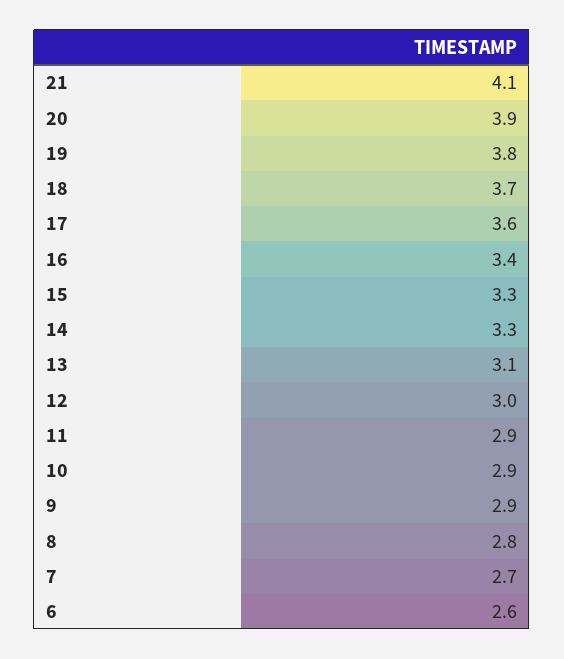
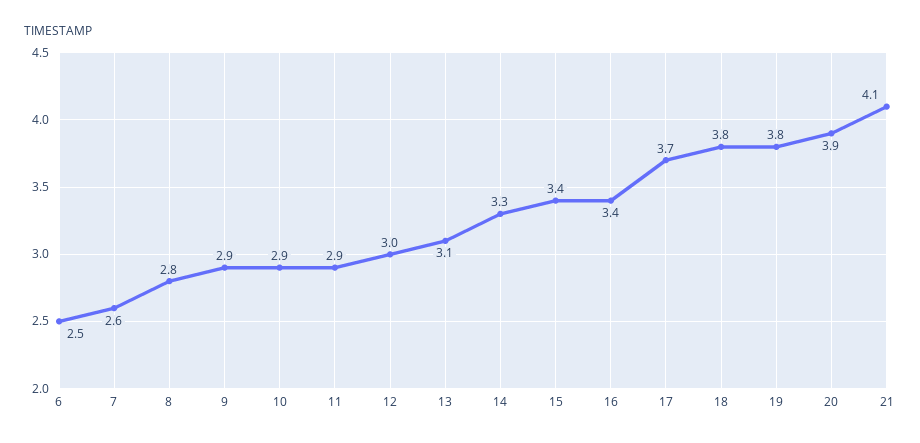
  {
    "21": 4.1,
    "20": 3.9,
    "19": 3.8,
-   "18": 3.7,
+   "18": 3.8,
-   "17": 3.6,
+   "17": 3.7,
    "16": 3.4,
-   "15": 3.3,
+   "15": 3.4,
    "14": 3.3,
    "13": 3.1,
    "12": 3,
    "11": 2.9,
    "10": 2.9,
    "9": 2.9,
    "8": 2.8,
-   "7": 2.7,
+   "7": 2.6,
-   "6": 2.6
+   "6": 2.5
  }

